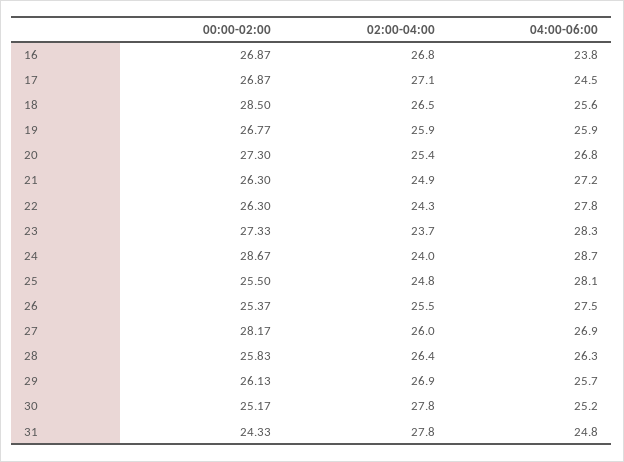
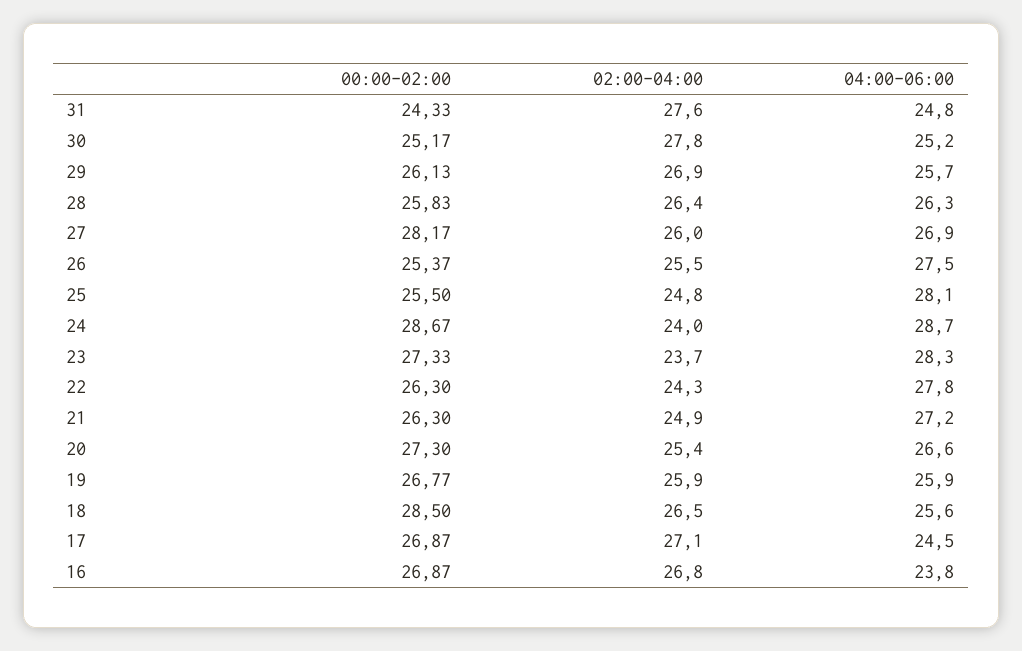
  {
    "00:00-02:00": {
      "16": 26.87,
      "17": 26.87,
      "18": 28.5,
      "19": 26.77,
      "20": 27.3,
      "21": 26.3,
      "22": 26.3,
      "23": 27.33,
      "24": 28.67,
      "25": 25.5,
      "26": 25.37,
      "27": 28.17,
      "28": 25.83,
      "29": 26.13,
      "30": 25.17,
      "31": 24.33
    },
    "02:00-04:00": {
      "16": 26.8,
      "17": 27.1,
      "18": 26.5,
      "19": 25.9,
      "20": 25.4,
      "21": 24.9,
      "22": 24.3,
      "23": 23.7,
      "24": 24,
      "25": 24.8,
      "26": 25.5,
      "27": 26,
      "28": 26.4,
      "29": 26.9,
      "30": 27.8,
-     "31": 27.8
+     "31": 27.6
    },
    "04:00-06:00": {
      "16": 23.8,
      "17": 24.5,
      "18": 25.6,
      "19": 25.9,
-     "20": 26.8,
+     "20": 26.6,
      "21": 27.2,
      "22": 27.8,
      "23": 28.3,
      "24": 28.7,
      "25": 28.1,
      "26": 27.5,
      "27": 26.9,
      "28": 26.3,
      "29": 25.7,
      "30": 25.2,
      "31": 24.8
    }
  }

